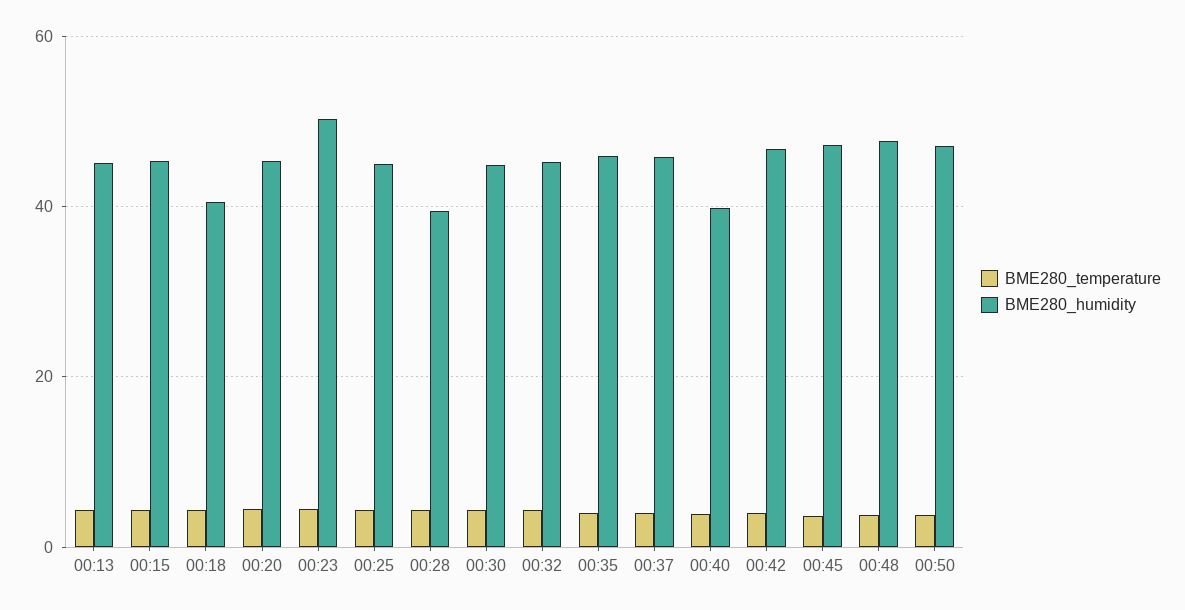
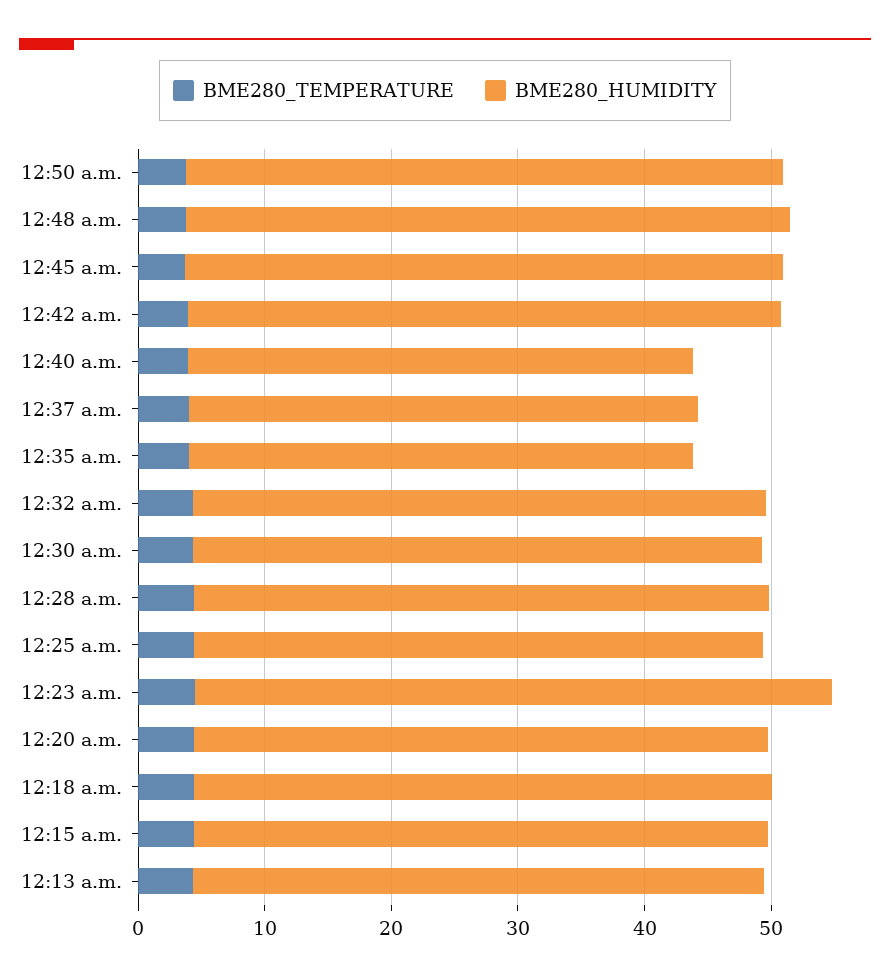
  {
    "BME280_temperature": {
      "00:13": 4,
      "00:15": 4,
      "00:18": 4,
      "00:20": 4,
      "00:23": 4,
      "00:25": 4,
      "00:28": 4,
      "00:30": 4,
      "00:32": 4,
      "00:35": 4,
      "00:37": 4,
      "00:40": 4,
      "00:42": 4,
      "00:45": 4,
      "00:48": 4,
      "00:50": 4
    },
    "BME280_humidity": {
      "00:13": 46,
      "00:15": 46,
-     "00:18": 40,
+     "00:18": 46,
      "00:20": 46,
      "00:23": 50,
      "00:25": 46,
-     "00:28": 40,
+     "00:28": 46,
      "00:30": 44,
      "00:32": 46,
-     "00:35": 46,
+     "00:35": 40,
-     "00:37": 46,
+     "00:37": 40,
      "00:40": 40,
      "00:42": 46,
      "00:45": 48,
      "00:48": 48,
      "00:50": 48
    }
  }

